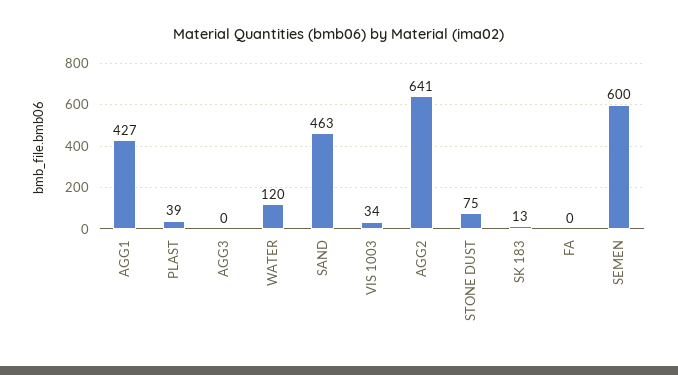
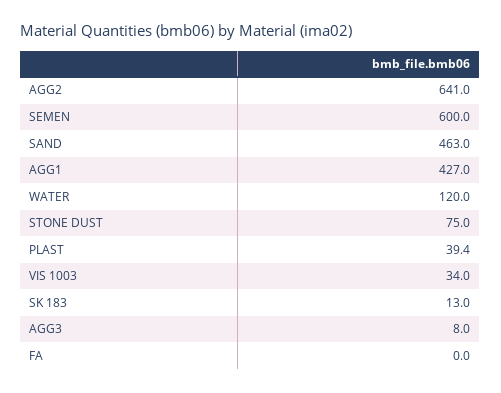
  {
    "AGG1": 427,
    "PLAST": 39.4,
-   "AGG3": 0,
+   "AGG3": 8,
    "WATER": 120,
    "SAND": 463,
    "VIS 1003": 34,
    "AGG2": 641,
    "STONE DUST": 75,
    "SK 183": 13,
    "FA": 0,
    "SEMEN": 600
  }

